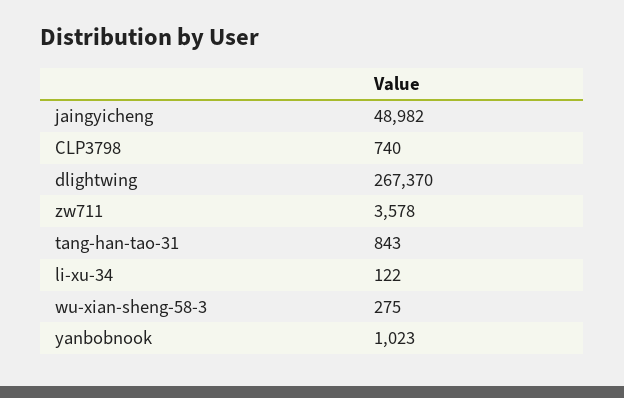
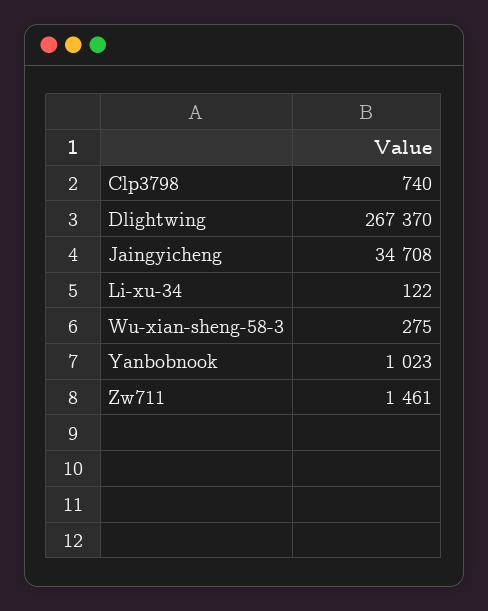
  {
-   "jaingyicheng": 48982,
+   "jaingyicheng": 34708,
    "CLP3798": 740,
    "dlightwing": 267370,
-   "zw711": 3578,
+   "zw711": 1461,
-   "tang-han-tao-31": 843,
    "li-xu-34": 122,
    "wu-xian-sheng-58-3": 275,
    "yanbobnook": 1023
  }

